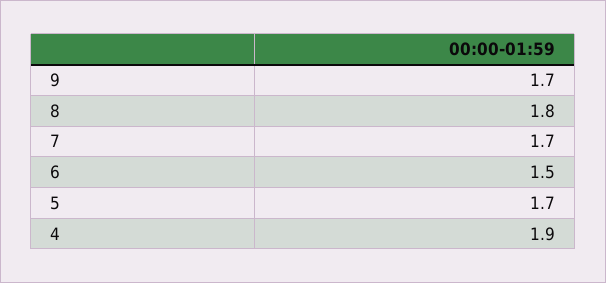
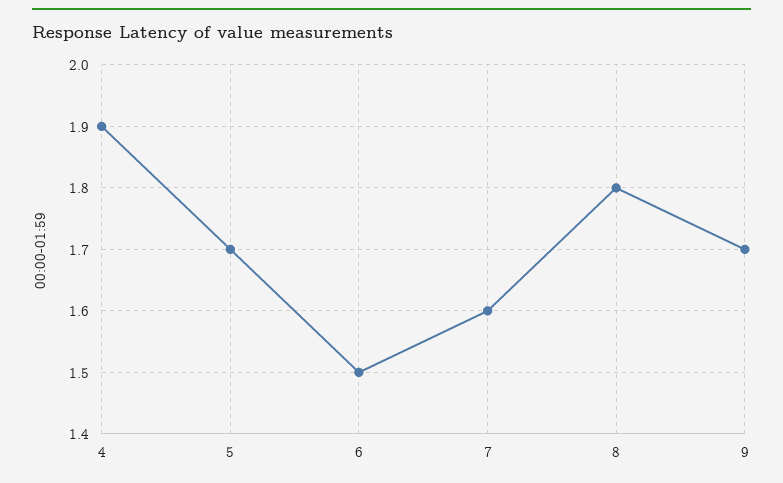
  {
    "9": 1.7,
    "8": 1.8,
-   "7": 1.7,
+   "7": 1.6,
    "6": 1.5,
    "5": 1.7,
    "4": 1.9
  }

